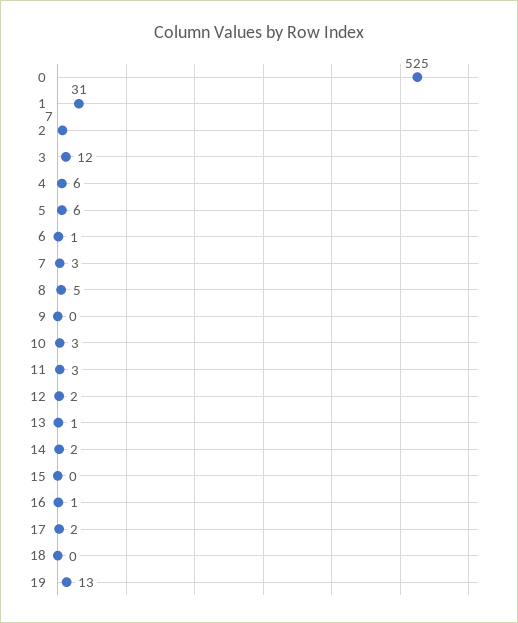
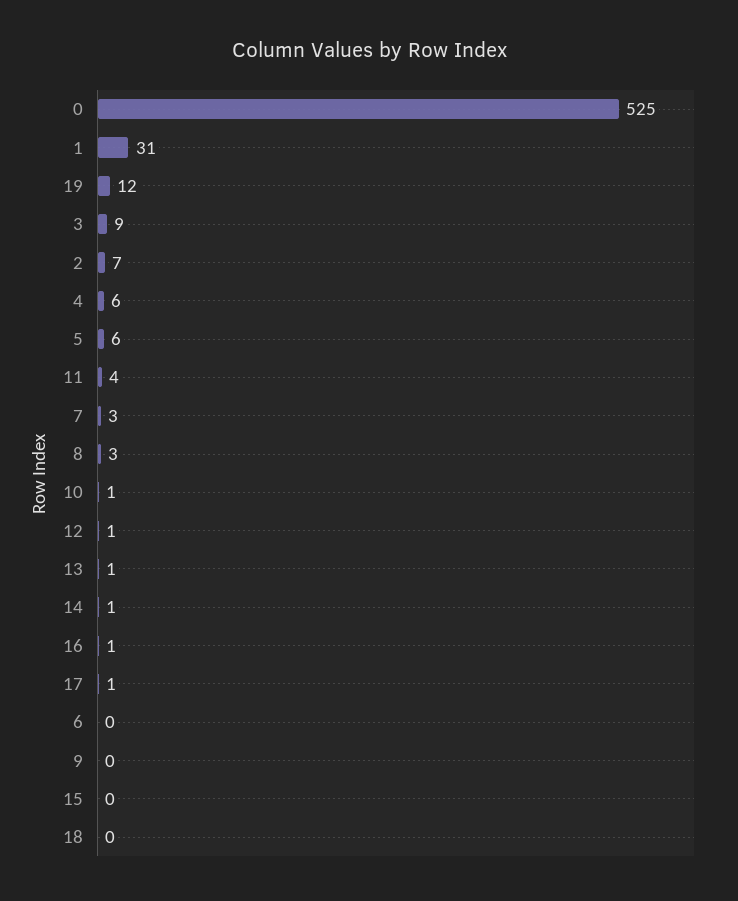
  {
    "0": 525,
    "1": 31,
    "2": 7,
-   "3": 12,
+   "3": 9,
    "4": 6,
    "5": 6,
-   "6": 1,
+   "6": 0,
    "7": 3,
-   "8": 5,
+   "8": 3,
    "9": 0,
-   "10": 3,
+   "10": 1,
-   "11": 3,
+   "11": 4,
-   "12": 2,
+   "12": 1,
    "13": 1,
-   "14": 2,
+   "14": 1,
    "15": 0,
    "16": 1,
-   "17": 2,
+   "17": 1,
    "18": 0,
-   "19": 13
+   "19": 12
  }

